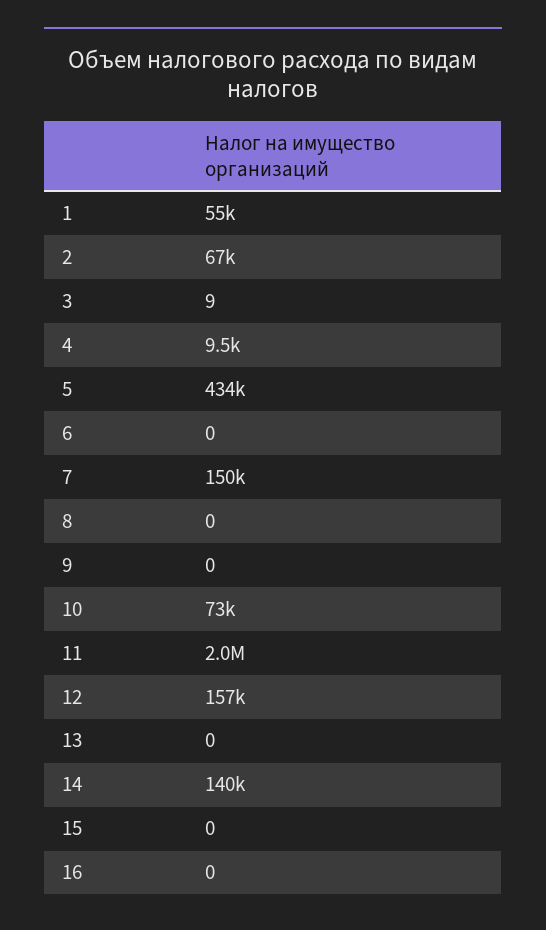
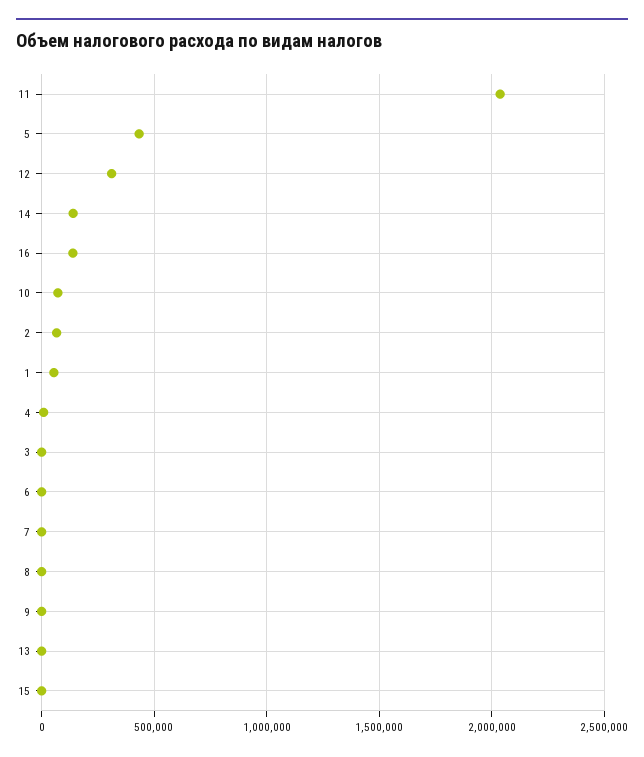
  {
    "1": 55000,
    "2": 67000,
    "3": 9,
    "4": 9500,
    "5": 434000,
    "6": 0,
-   "7": 150000,
+   "7": 0,
    "8": 0,
    "9": 0,
    "10": 73000,
    "11": 2000000,
-   "12": 157000,
+   "12": 300000,
    "13": 0,
    "14": 140000,
    "15": 0,
-   "16": 0
+   "16": 150000
  }

